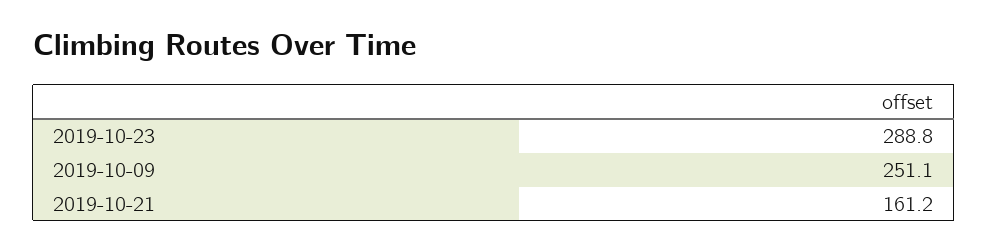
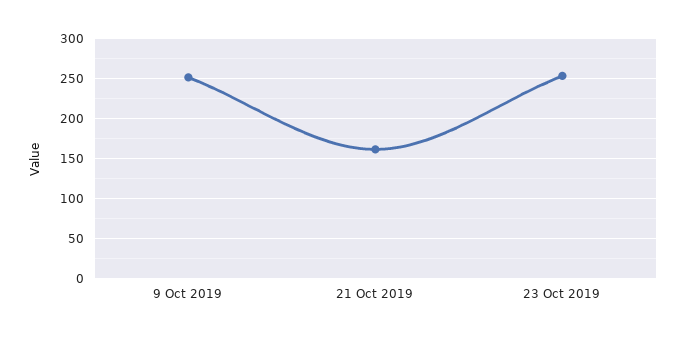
  {
-   "2019-10-23": 288.8,
+   "2019-10-23": 250,
    "2019-10-09": 251.1,
    "2019-10-21": 161.2
  }

